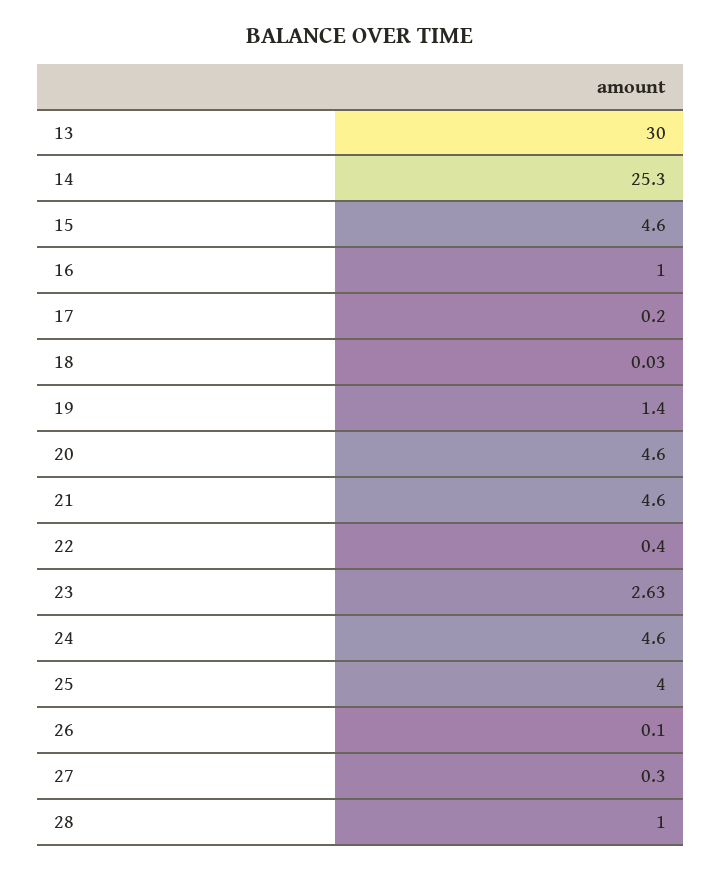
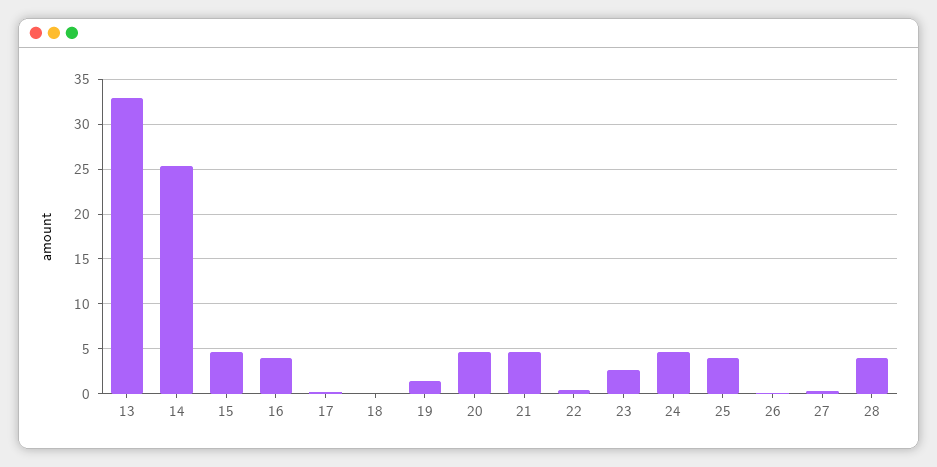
  {
-   "13": 30,
+   "13": 33,
    "14": 25.3,
    "15": 4.6,
-   "16": 1,
+   "16": 4,
    "17": 0.2,
    "18": 0.03,
    "19": 1.4,
    "20": 4.6,
    "21": 4.6,
    "22": 0.4,
    "23": 2.63,
    "24": 4.6,
    "25": 4,
    "26": 0.1,
    "27": 0.3,
-   "28": 1
+   "28": 4
  }

